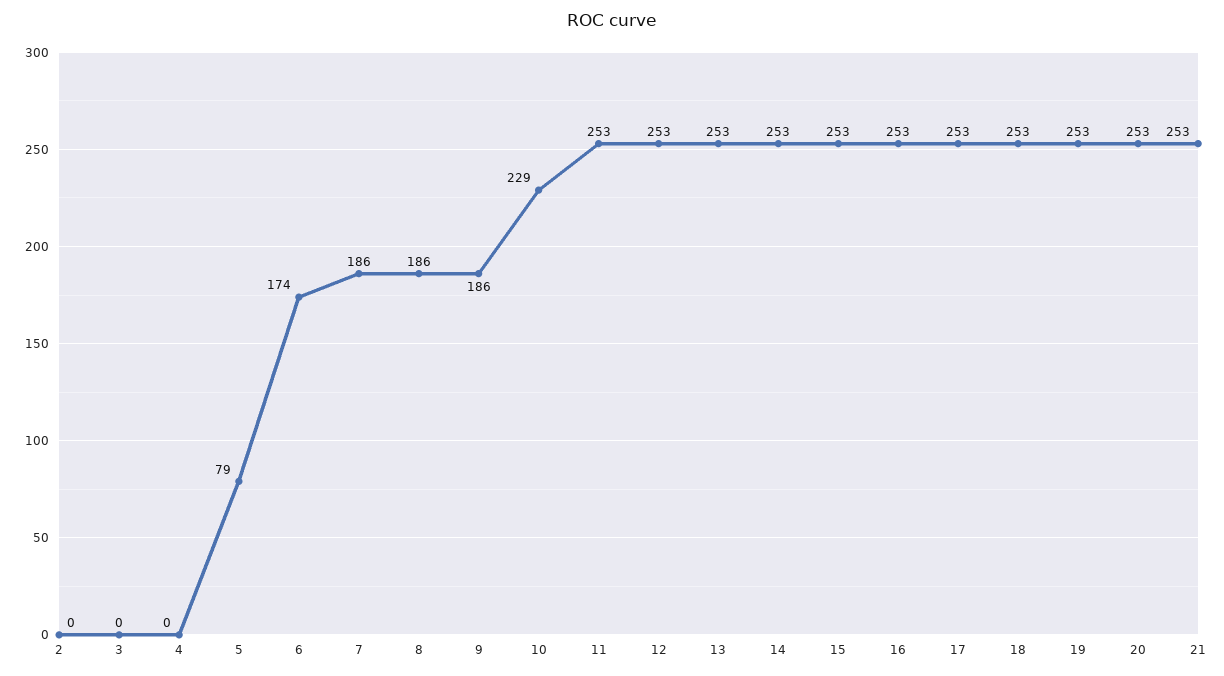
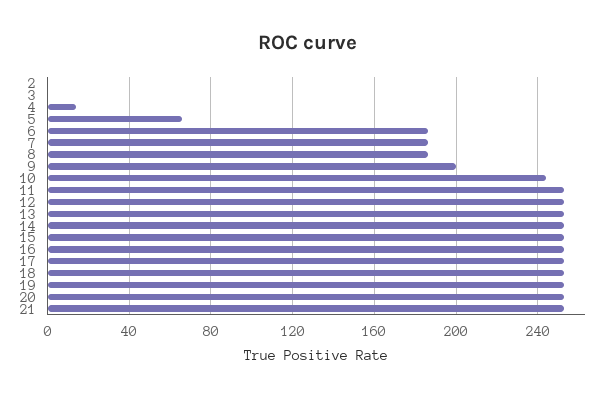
  {
    "2": 0,
    "3": 0,
-   "4": 0,
+   "4": 15,
-   "5": 79,
+   "5": 65,
-   "6": 174,
+   "6": 185,
    "7": 186,
    "8": 186,
-   "9": 186,
+   "9": 200,
-   "10": 229,
+   "10": 245,
    "11": 253,
    "12": 253,
    "13": 253,
    "14": 253,
    "15": 253,
    "16": 253,
    "17": 253,
    "18": 253,
    "19": 253,
    "20": 253,
    "21": 253
  }

